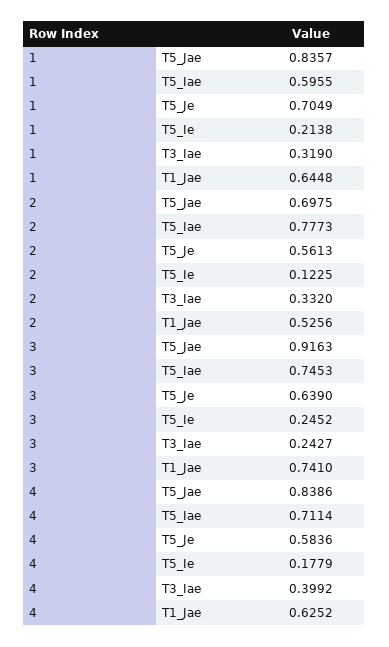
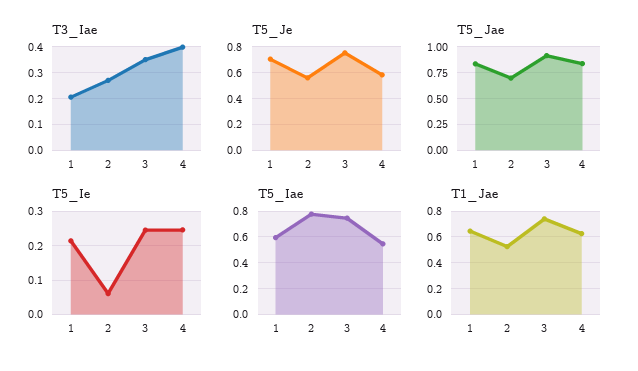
  {
    "T5_Jae": {
      "1": 0.8357,
      "2": 0.6975,
      "3": 0.9163,
      "4": 0.8386
    },
    "T5_Iae": {
      "1": 0.5955,
      "2": 0.7773,
      "3": 0.7453,
-     "4": 0.7114
+     "4": 0.55
    },
    "T5_Je": {
      "1": 0.7049,
      "2": 0.5613,
-     "3": 0.639,
+     "3": 0.75,
      "4": 0.5836
    },
    "T5_Ie": {
      "1": 0.2138,
-     "2": 0.1225,
+     "2": 0.06,
      "3": 0.2452,
-     "4": 0.1779
+     "4": 0.24
    },
    "T3_Iae": {
-     "1": 0.319,
+     "1": 0.2,
-     "2": 0.332,
+     "2": 0.275,
-     "3": 0.2427,
+     "3": 0.35,
      "4": 0.3992
    },
    "T1_Jae": {
      "1": 0.6448,
      "2": 0.5256,
      "3": 0.741,
      "4": 0.6252
    }
  }

